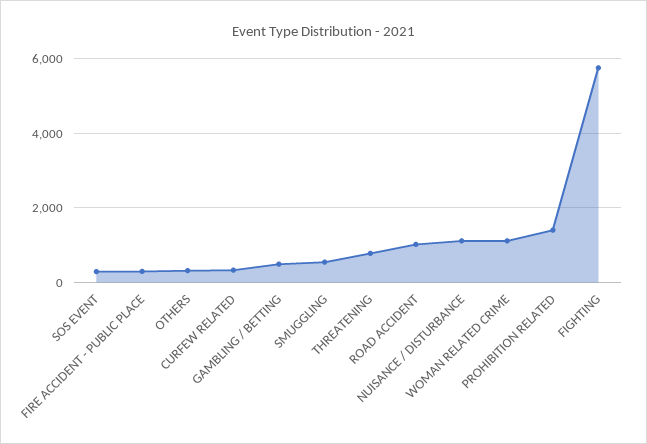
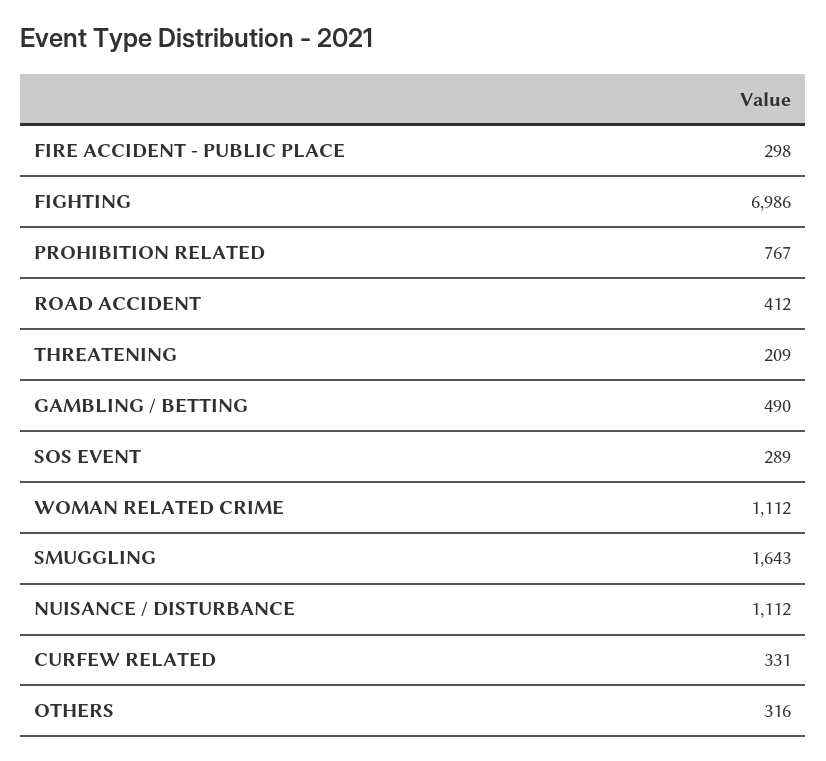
  {
    "SOS EVENT": 289,
    "FIRE ACCIDENT - PUBLIC PLACE": 298,
    "OTHERS": 316,
    "CURFEW RELATED": 331,
    "GAMBLING / BETTING": 490,
-   "SMUGGLING": 600,
+   "SMUGGLING": 1643,
-   "THREATENING": 800,
+   "THREATENING": 209,
-   "ROAD ACCIDENT": 1000,
+   "ROAD ACCIDENT": 412,
    "NUISANCE / DISTURBANCE": 1112,
    "WOMAN RELATED CRIME": 1112,
-   "PROHIBITION RELATED": 1400,
+   "PROHIBITION RELATED": 767,
-   "FIGHTING": 5800
+   "FIGHTING": 6986
  }

